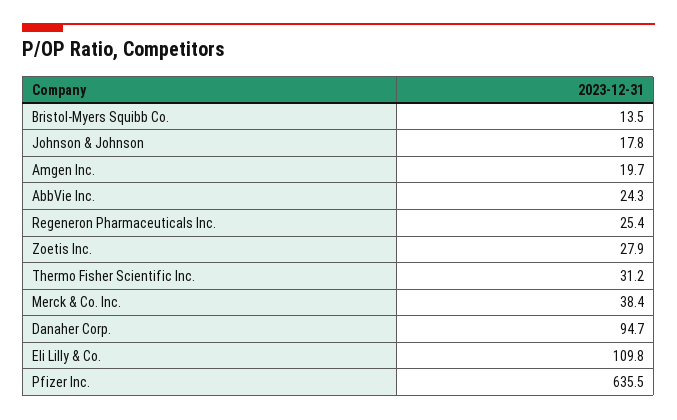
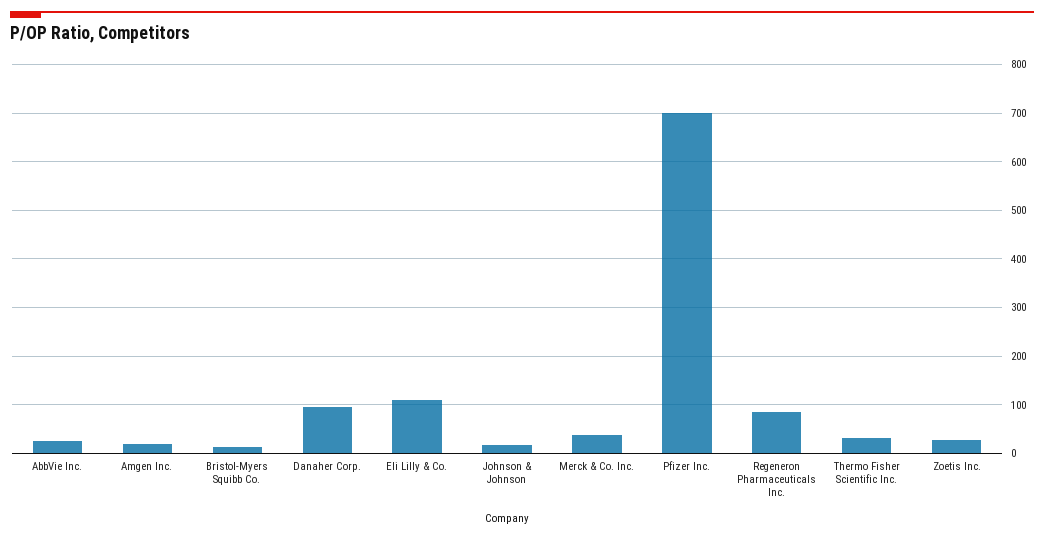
  {
    "Bristol-Myers Squibb Co.": 13.5,
    "Johnson & Johnson": 17.8,
    "Amgen Inc.": 19.7,
    "AbbVie Inc.": 24.3,
-   "Regeneron Pharmaceuticals Inc.": 25.4,
+   "Regeneron Pharmaceuticals Inc.": 80,
    "Zoetis Inc.": 27.9,
    "Thermo Fisher Scientific Inc.": 31.2,
    "Merck & Co. Inc.": 38.4,
    "Danaher Corp.": 94.7,
    "Eli Lilly & Co.": 109.8,
-   "Pfizer Inc.": 635.5
+   "Pfizer Inc.": 700
  }

